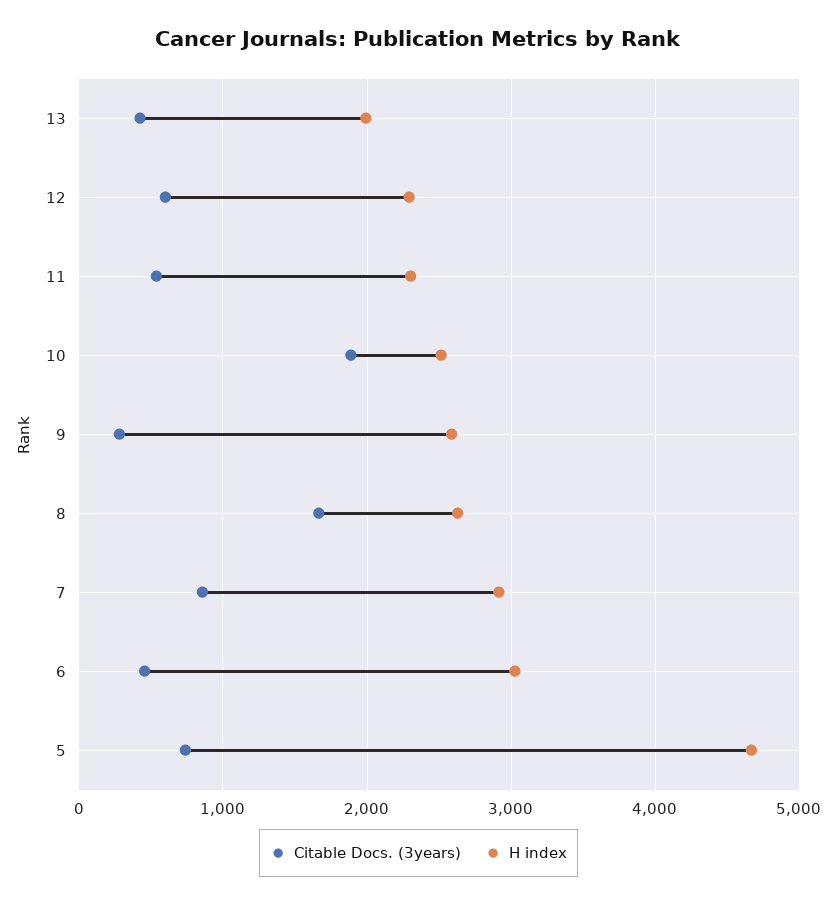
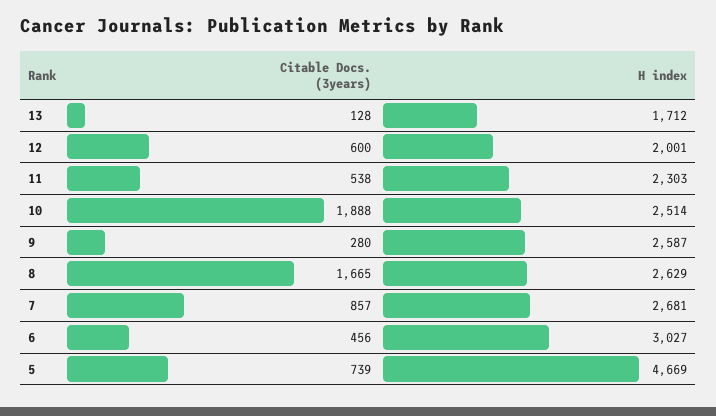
  {
    "Citable Docs. (3years)": {
-     "13": 400,
+     "13": 128,
      "12": 600,
      "11": 538,
      "10": 1888,
      "9": 280,
      "8": 1665,
      "7": 857,
      "6": 456,
      "5": 739
    },
    "H index": {
-     "13": 2000,
+     "13": 1712,
-     "12": 2300,
+     "12": 2001,
      "11": 2303,
      "10": 2514,
      "9": 2587,
      "8": 2629,
-     "7": 2900,
+     "7": 2681,
      "6": 3027,
      "5": 4669
    }
  }

